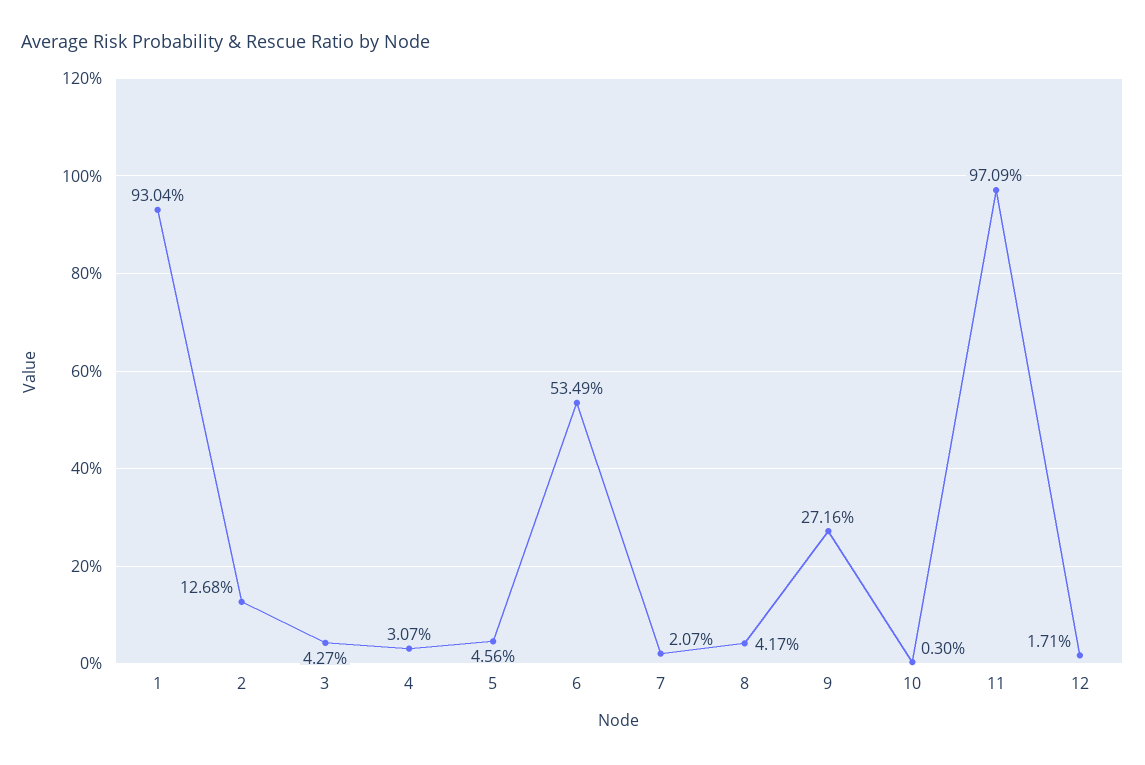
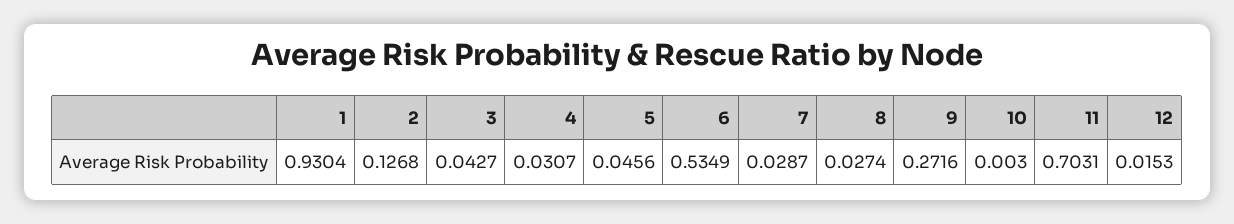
  {
    "1": 0.9304,
    "2": 0.1268,
    "3": 0.0427,
    "4": 0.0307,
    "5": 0.0456,
    "6": 0.5349,
-   "7": 0.0207,
+   "7": 0.0287,
-   "8": 0.0417,
+   "8": 0.0274,
    "9": 0.2716,
    "10": 0.003,
-   "11": 0.9709,
+   "11": 0.7031,
-   "12": 0.0171
+   "12": 0.0153
  }

